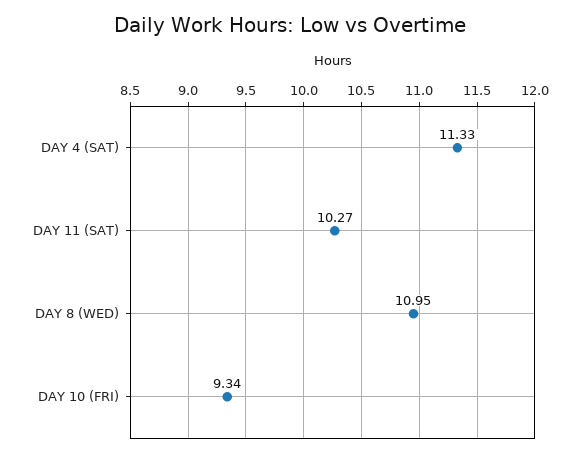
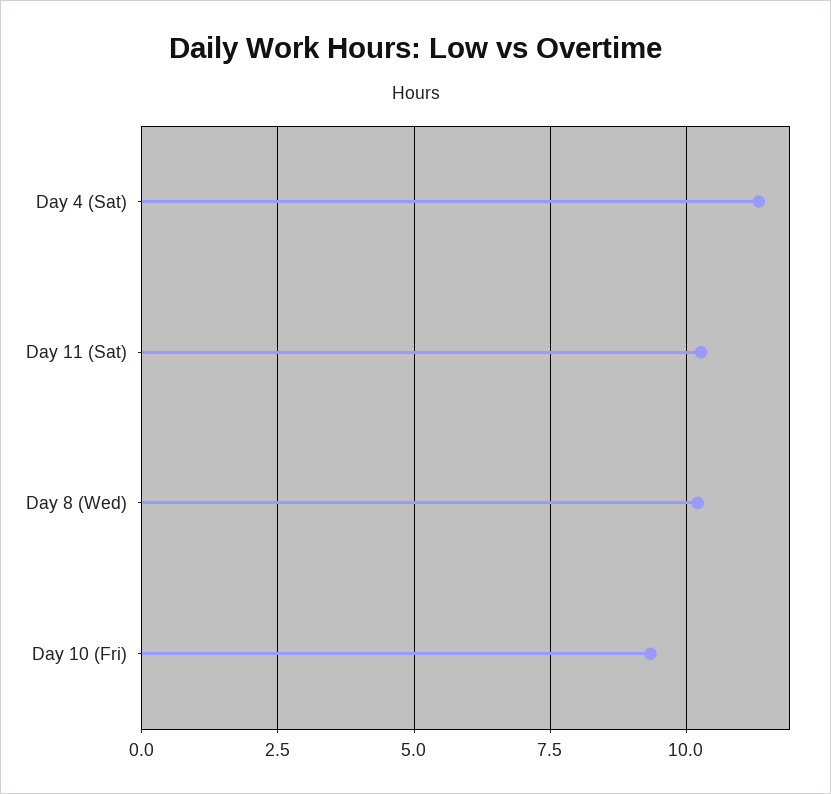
  {
    "DAY 4 (SAT)": 11.33,
    "DAY 11 (SAT)": 10.27,
-   "DAY 8 (WED)": 10.95,
+   "DAY 8 (WED)": 10.25,
    "DAY 10 (FRI)": 9.34
  }

